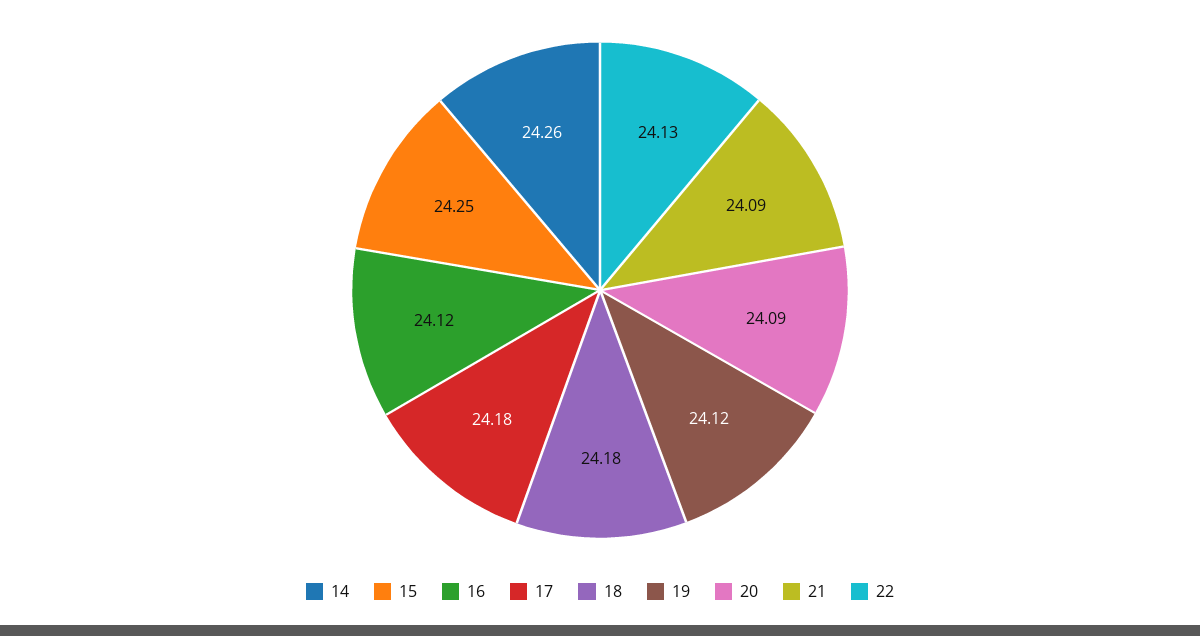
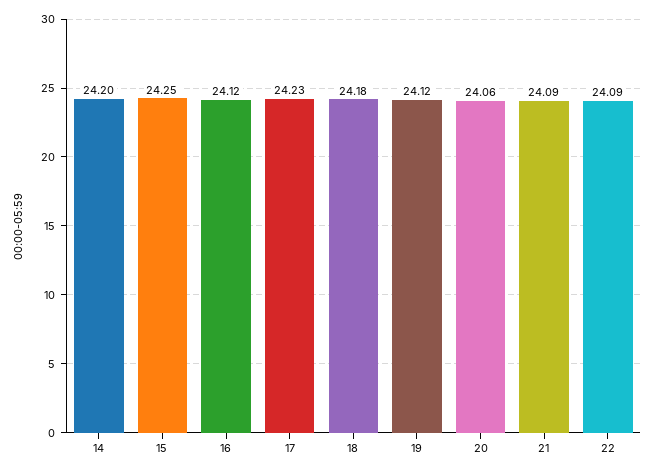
  {
-   "14": 24.26,
+   "14": 24.2,
    "15": 24.25,
    "16": 24.12,
-   "17": 24.18,
+   "17": 24.23,
    "18": 24.18,
    "19": 24.12,
-   "20": 24.09,
+   "20": 24.06,
    "21": 24.09,
-   "22": 24.13
+   "22": 24.09
  }

